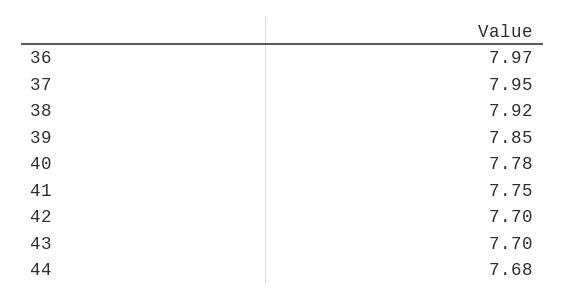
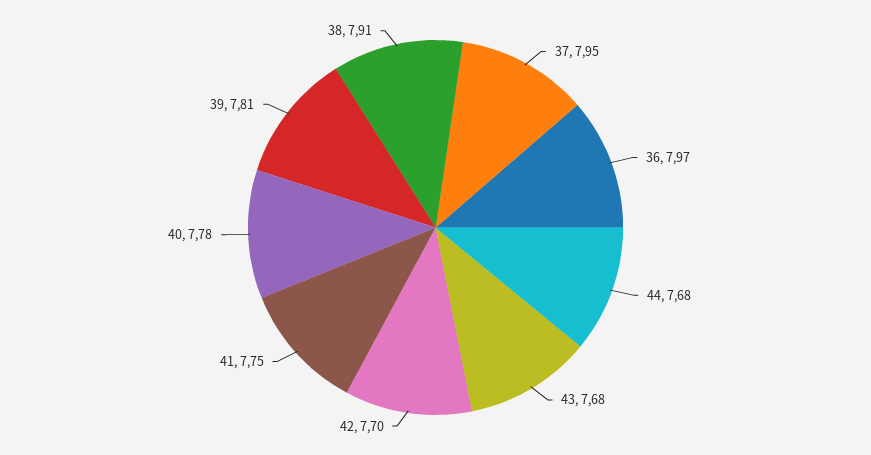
  {
    "36": 7.97,
    "37": 7.95,
-   "38": 7.92,
+   "38": 7.91,
-   "39": 7.85,
+   "39": 7.81,
    "40": 7.78,
    "41": 7.75,
    "42": 7.7,
-   "43": 7.7,
+   "43": 7.68,
    "44": 7.68
  }

